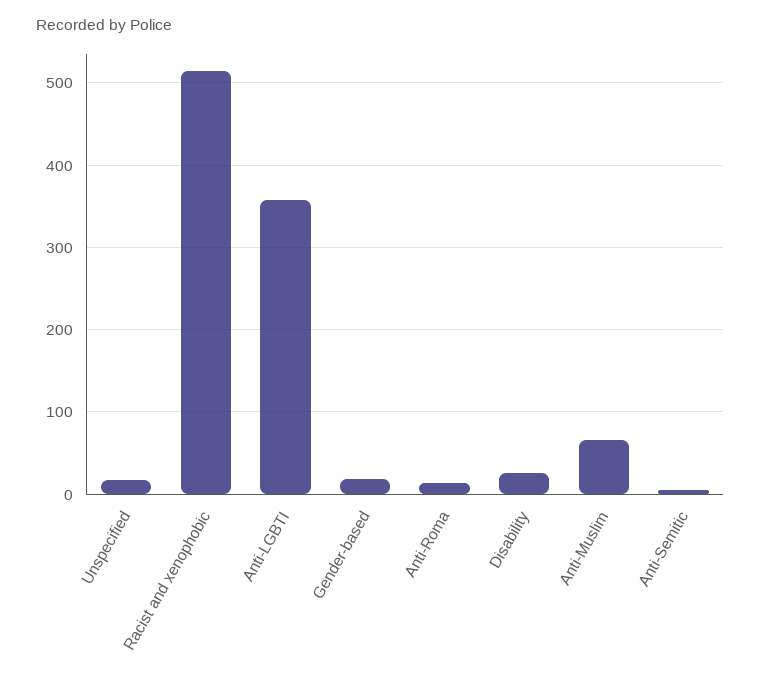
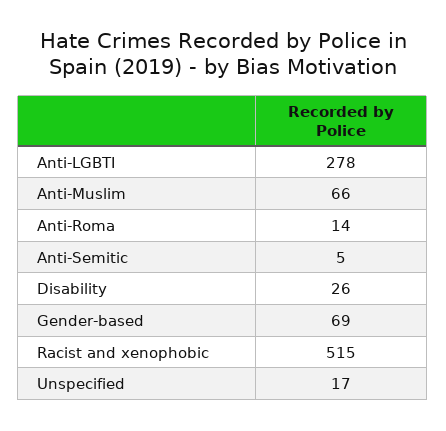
  {
    "Unspecified": 17,
    "Racist and xenophobic": 515,
-   "Anti-LGBTI": 360,
+   "Anti-LGBTI": 278,
-   "Gender-based": 20,
+   "Gender-based": 69,
    "Anti-Roma": 14,
    "Disability": 26,
    "Anti-Muslim": 66,
    "Anti-Semitic": 5
  }

